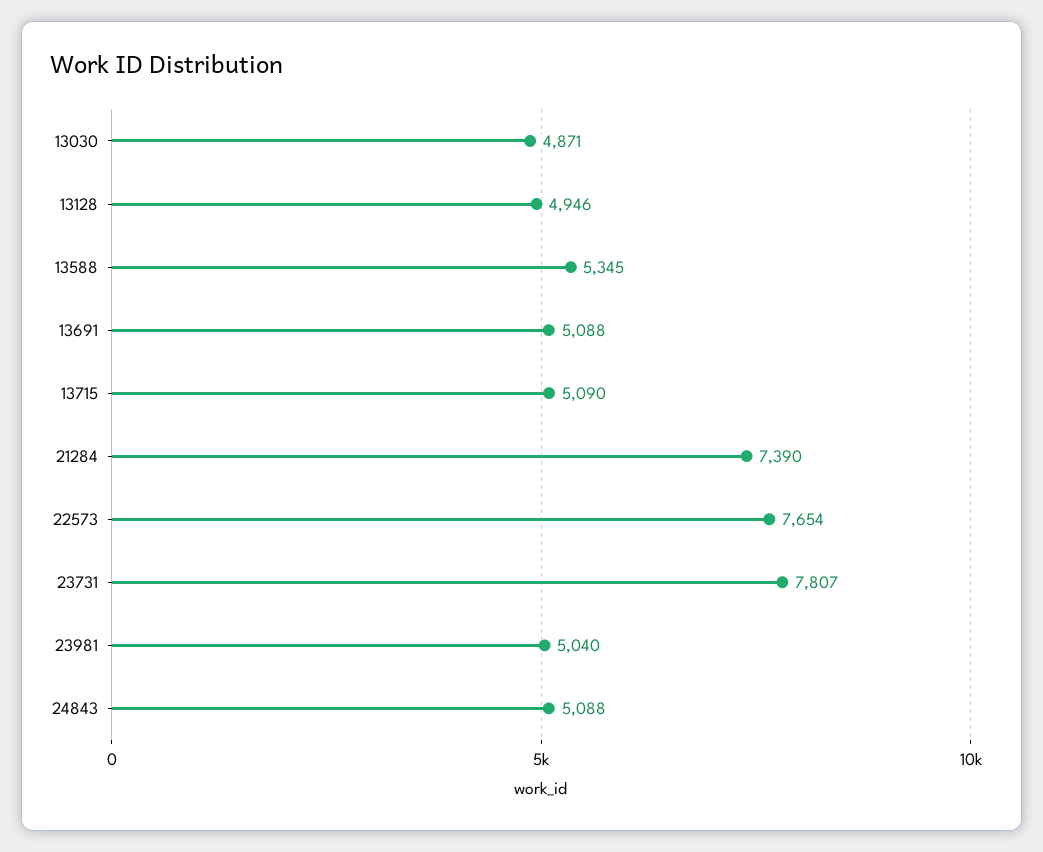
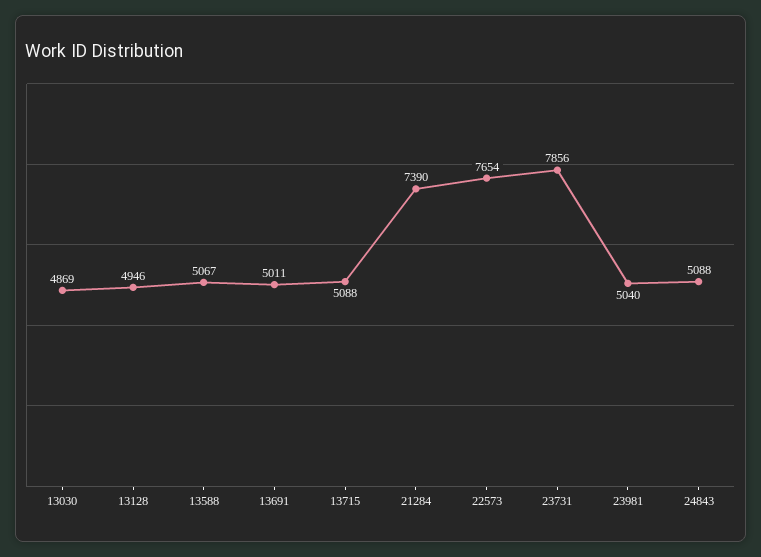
  {
-   "13030": 4871,
+   "13030": 4869,
    "13128": 4946,
-   "13588": 5345,
+   "13588": 5067,
-   "13691": 5088,
+   "13691": 5011,
-   "13715": 5090,
+   "13715": 5088,
    "21284": 7390,
    "22573": 7654,
-   "23731": 7807,
+   "23731": 7856,
    "23981": 5040,
    "24843": 5088
  }

